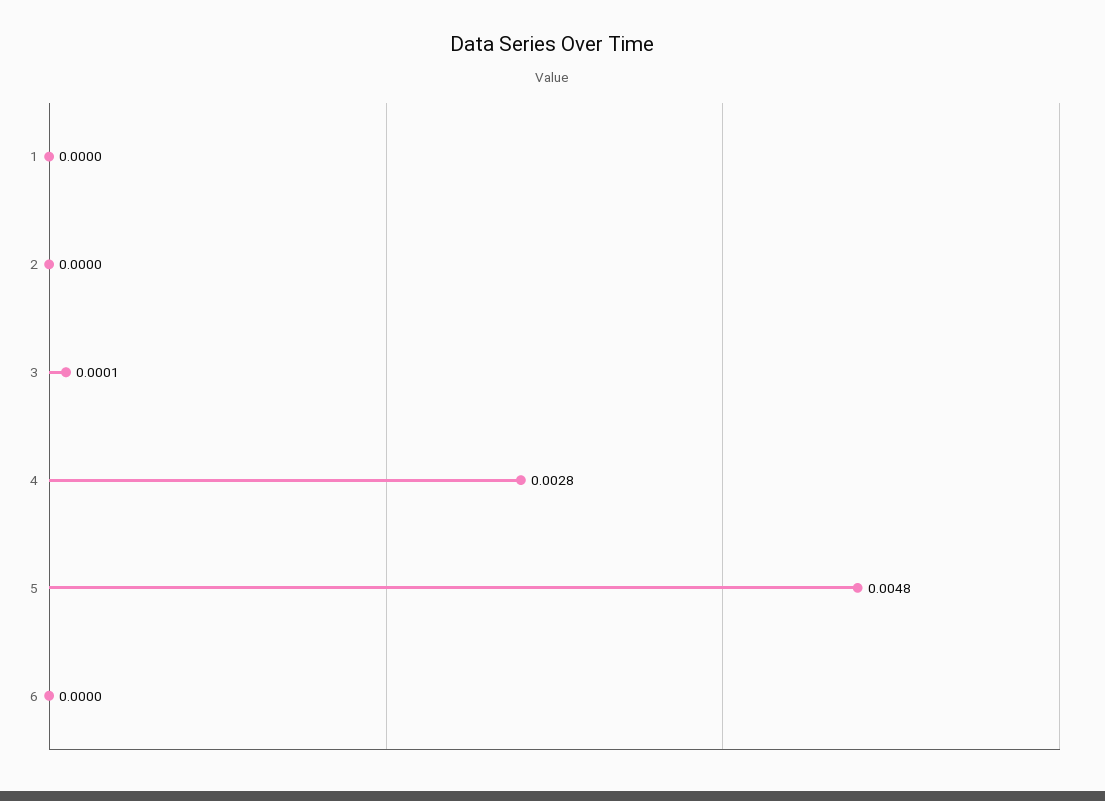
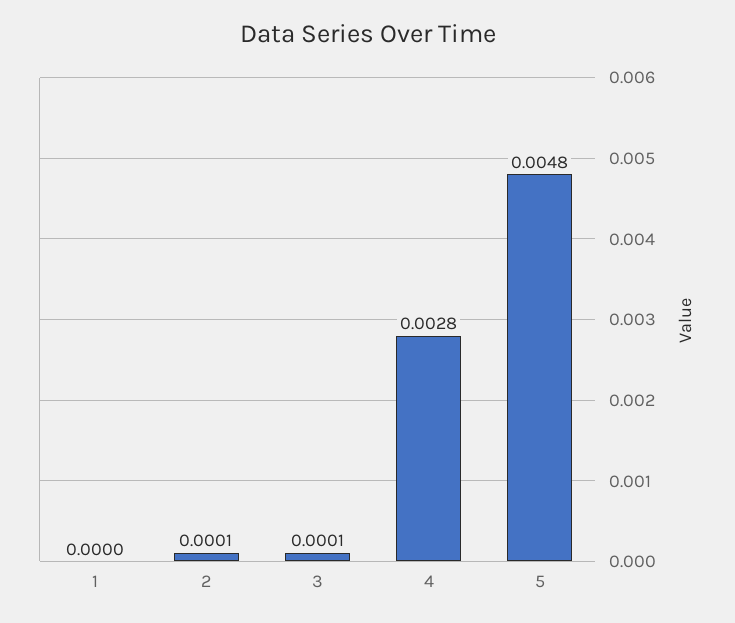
  {
    "1": 0,
-   "2": 0,
+   "2": 0.0001,
    "3": 0.0001,
    "4": 0.0028,
-   "5": 0.0048,
+   "5": 0.0048
-   "6": 0
  }

